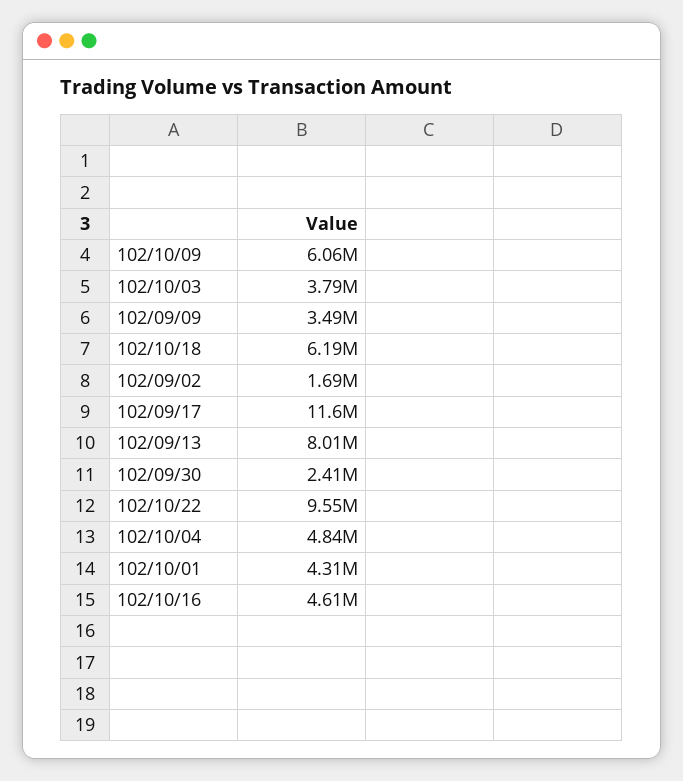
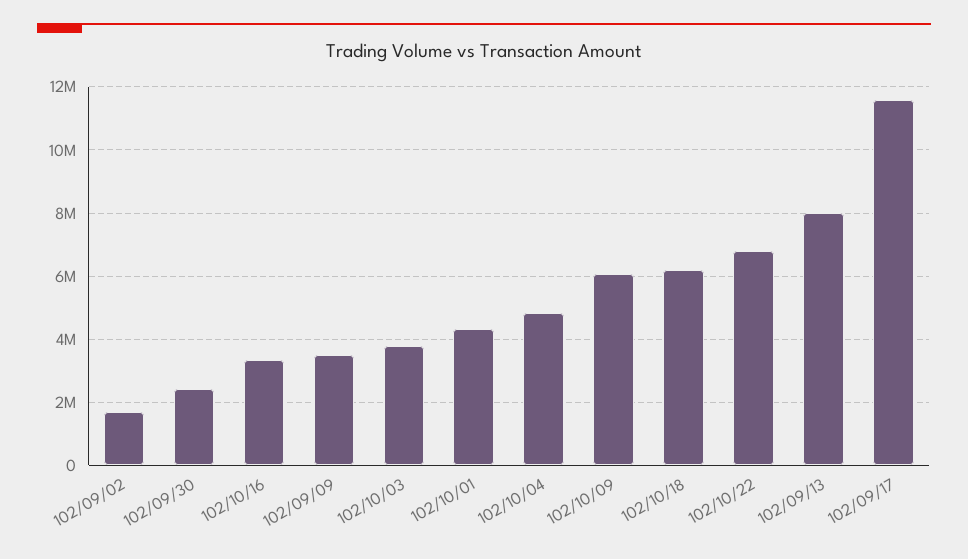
  {
    "102/10/09": 6060000,
    "102/10/03": 3790000,
    "102/09/09": 3490000,
    "102/10/18": 6190000,
    "102/09/02": 1690000,
    "102/09/17": 11600000,
    "102/09/13": 8010000,
    "102/09/30": 2410000,
-   "102/10/22": 9550000,
+   "102/10/22": 6800000,
    "102/10/04": 4840000,
    "102/10/01": 4310000,
-   "102/10/16": 4610000
+   "102/10/16": 3400000
  }

